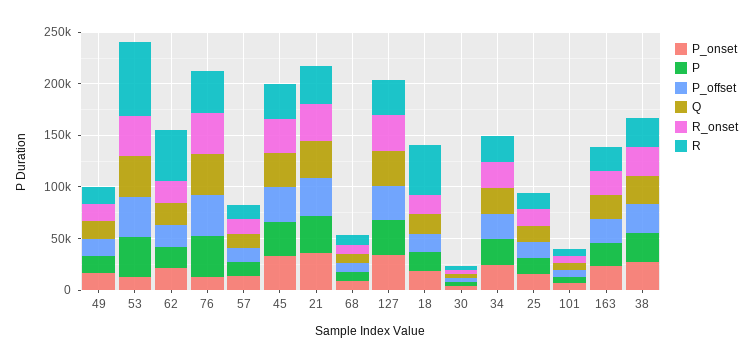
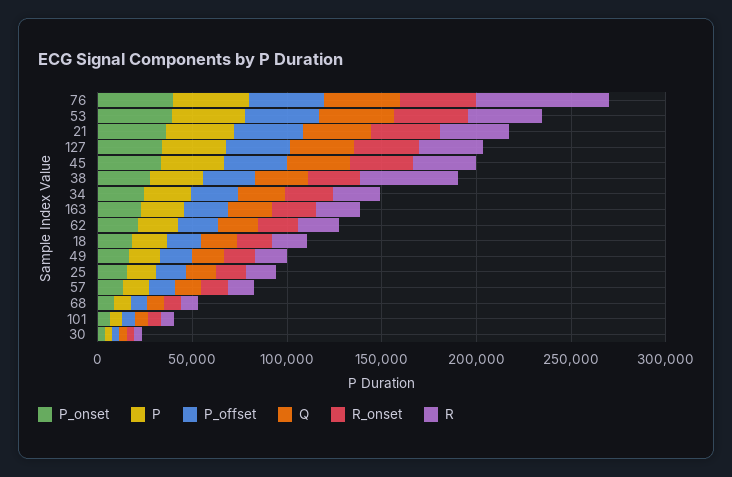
  {
    "P_onset": {
      "49": 20000,
-     "53": 10000,
+     "53": 40000,
      "62": 20000,
-     "76": 10000,
+     "76": 40000,
      "57": 10000,
      "45": 30000,
      "21": 40000,
      "68": 10000,
      "127": 30000,
      "18": 20000,
      "30": 0,
      "34": 20000,
      "25": 20000,
      "101": 10000,
      "163": 20000,
      "38": 30000
    },
    "P": {
      "49": 20000,
      "53": 40000,
      "62": 20000,
      "76": 40000,
      "57": 10000,
      "45": 30000,
      "21": 40000,
      "68": 10000,
      "127": 30000,
      "18": 20000,
      "30": 0,
      "34": 20000,
      "25": 20000,
      "101": 10000,
      "163": 20000,
      "38": 30000
    },
    "P_offset": {
      "49": 20000,
      "53": 40000,
      "62": 20000,
      "76": 40000,
      "57": 10000,
      "45": 30000,
      "21": 40000,
      "68": 10000,
      "127": 30000,
      "18": 20000,
      "30": 0,
      "34": 20000,
      "25": 20000,
      "101": 10000,
      "163": 20000,
      "38": 30000
    },
    "Q": {
      "49": 20000,
      "53": 40000,
      "62": 20000,
      "76": 40000,
      "57": 10000,
      "45": 30000,
      "21": 40000,
      "68": 10000,
      "127": 30000,
      "18": 20000,
      "30": 0,
      "34": 20000,
      "25": 20000,
      "101": 10000,
      "163": 20000,
      "38": 30000
    },
    "R_onset": {
      "49": 20000,
      "53": 40000,
      "62": 20000,
      "76": 40000,
      "57": 10000,
      "45": 30000,
      "21": 40000,
      "68": 10000,
      "127": 30000,
      "18": 20000,
      "30": 0,
      "34": 20000,
      "25": 20000,
      "101": 10000,
      "163": 20000,
      "38": 30000
    },
    "R": {
      "49": 20000,
-     "53": 70000,
+     "53": 40000,
-     "62": 50000,
+     "62": 20000,
-     "76": 40000,
+     "76": 70000,
      "57": 10000,
      "45": 30000,
      "21": 40000,
      "68": 10000,
      "127": 30000,
-     "18": 50000,
+     "18": 20000,
      "30": 0,
      "34": 30000,
      "25": 20000,
      "101": 10000,
      "163": 20000,
-     "38": 30000
+     "38": 50000
    }
  }

